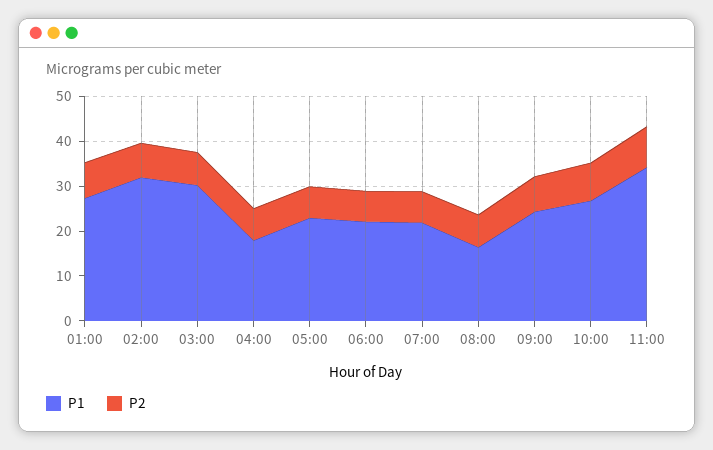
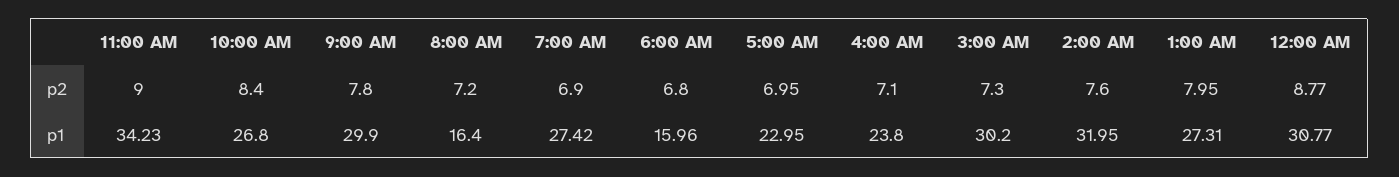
  {
    "P1": {
      "01:00": 27.31,
      "02:00": 31.95,
      "03:00": 30.2,
-     "04:00": 18,
+     "04:00": 23.8,
      "05:00": 22.95,
-     "06:00": 22,
+     "06:00": 15.96,
-     "07:00": 22,
+     "07:00": 27.42,
      "08:00": 16.4,
-     "09:00": 24,
+     "09:00": 29.9,
      "10:00": 26.8,
-     "11:00": 34.23
+     "11:00": 34.23,
+     "12:00 AM": 30.77
    },
    "P2": {
      "01:00": 7.95,
      "02:00": 7.6,
      "03:00": 7.3,
      "04:00": 7.1,
      "05:00": 6.95,
      "06:00": 6.8,
      "07:00": 6.9,
      "08:00": 7.2,
      "09:00": 7.8,
      "10:00": 8.4,
-     "11:00": 9
+     "11:00": 9,
+     "12:00 AM": 8.77
    }
  }

